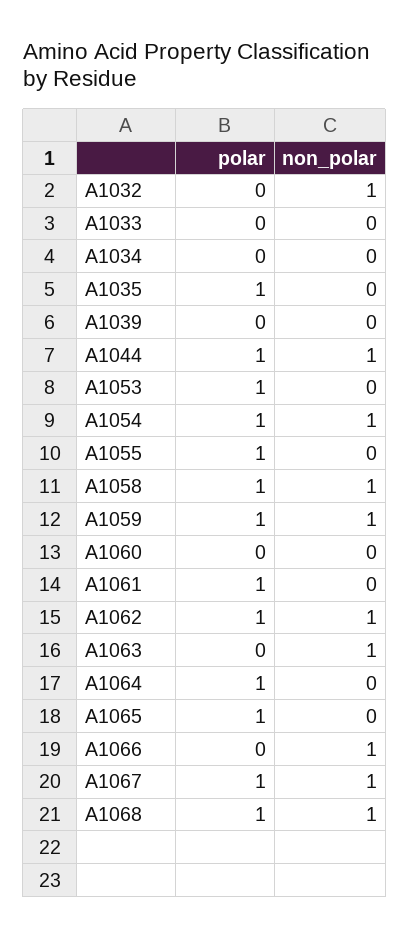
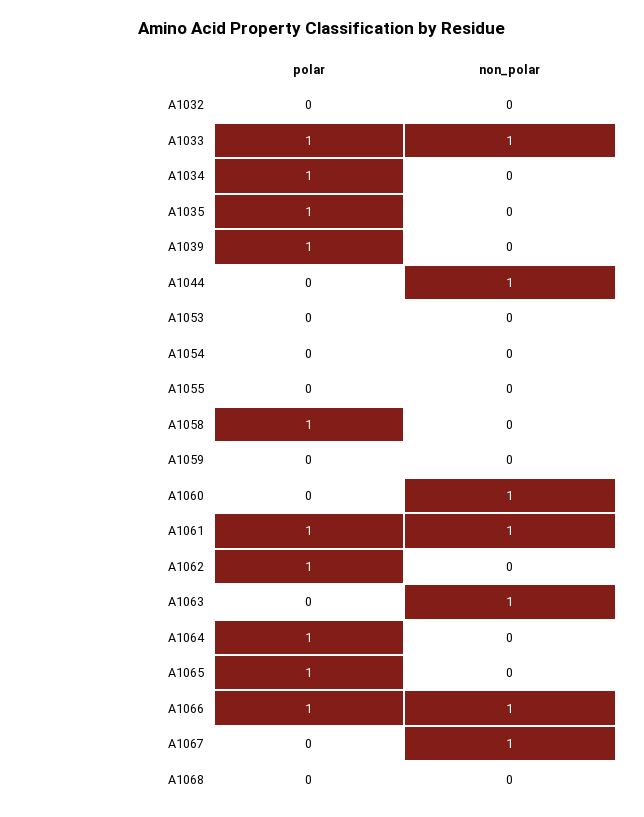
  {
    "polar": {
      "A1032": 0,
-     "A1033": 0,
+     "A1033": 1,
-     "A1034": 0,
+     "A1034": 1,
      "A1035": 1,
-     "A1039": 0,
+     "A1039": 1,
-     "A1044": 1,
+     "A1044": 0,
-     "A1053": 1,
+     "A1053": 0,
-     "A1054": 1,
+     "A1054": 0,
-     "A1055": 1,
+     "A1055": 0,
      "A1058": 1,
-     "A1059": 1,
+     "A1059": 0,
      "A1060": 0,
      "A1061": 1,
      "A1062": 1,
      "A1063": 0,
      "A1064": 1,
      "A1065": 1,
-     "A1066": 0,
+     "A1066": 1,
-     "A1067": 1,
+     "A1067": 0,
-     "A1068": 1
+     "A1068": 0
    },
    "non_polar": {
-     "A1032": 1,
+     "A1032": 0,
-     "A1033": 0,
+     "A1033": 1,
      "A1034": 0,
      "A1035": 0,
      "A1039": 0,
      "A1044": 1,
      "A1053": 0,
-     "A1054": 1,
+     "A1054": 0,
      "A1055": 0,
-     "A1058": 1,
+     "A1058": 0,
-     "A1059": 1,
+     "A1059": 0,
-     "A1060": 0,
+     "A1060": 1,
-     "A1061": 0,
+     "A1061": 1,
-     "A1062": 1,
+     "A1062": 0,
      "A1063": 1,
      "A1064": 0,
      "A1065": 0,
      "A1066": 1,
      "A1067": 1,
-     "A1068": 1
+     "A1068": 0
    }
  }

